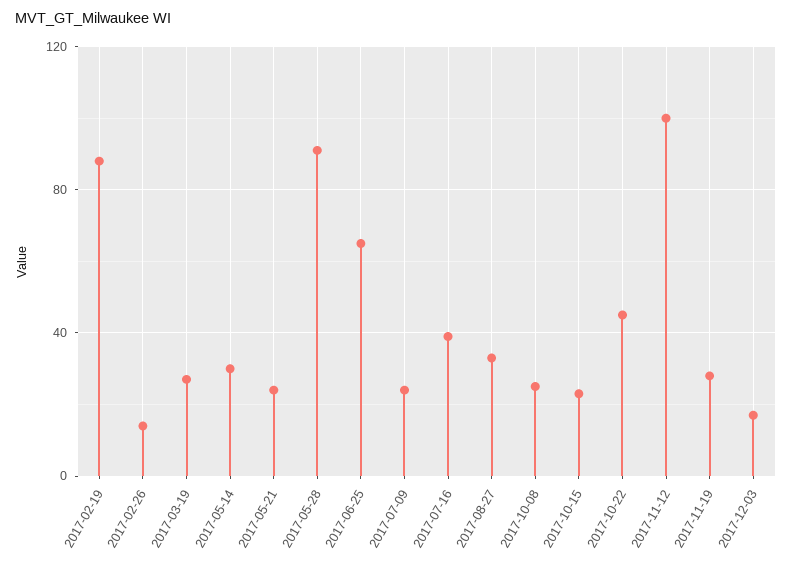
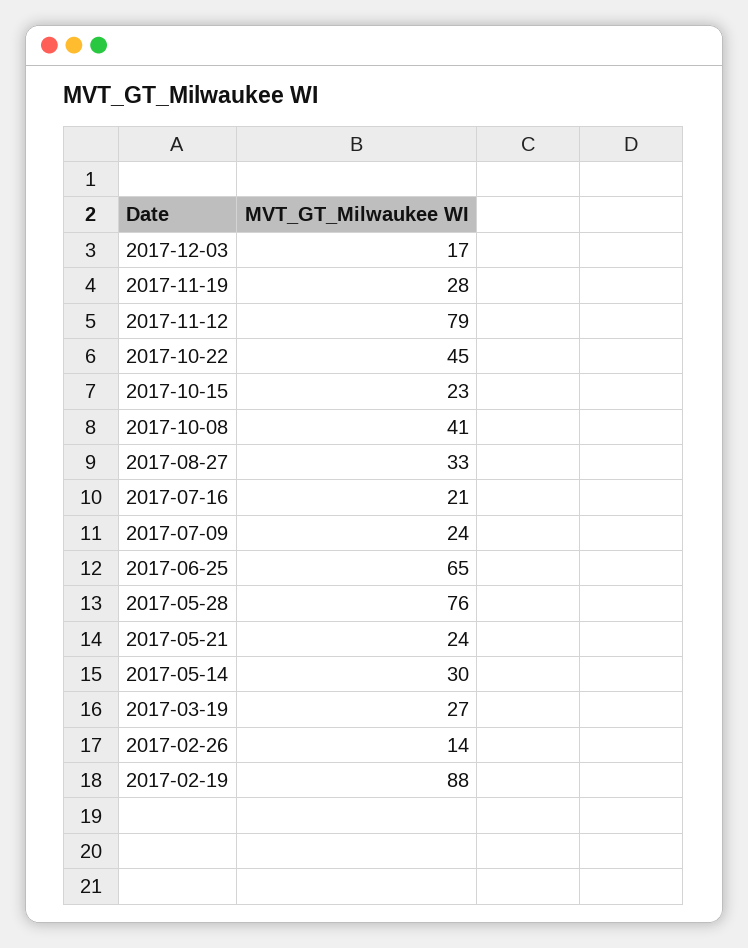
  {
    "2017-02-19": 88,
    "2017-02-26": 14,
    "2017-03-19": 27,
    "2017-05-14": 30,
    "2017-05-21": 24,
-   "2017-05-28": 90,
+   "2017-05-28": 76,
    "2017-06-25": 65,
    "2017-07-09": 24,
-   "2017-07-16": 40,
+   "2017-07-16": 21,
    "2017-08-27": 33,
-   "2017-10-08": 25,
+   "2017-10-08": 41,
    "2017-10-15": 23,
    "2017-10-22": 45,
-   "2017-11-12": 100,
+   "2017-11-12": 79,
    "2017-11-19": 28,
    "2017-12-03": 17
  }

